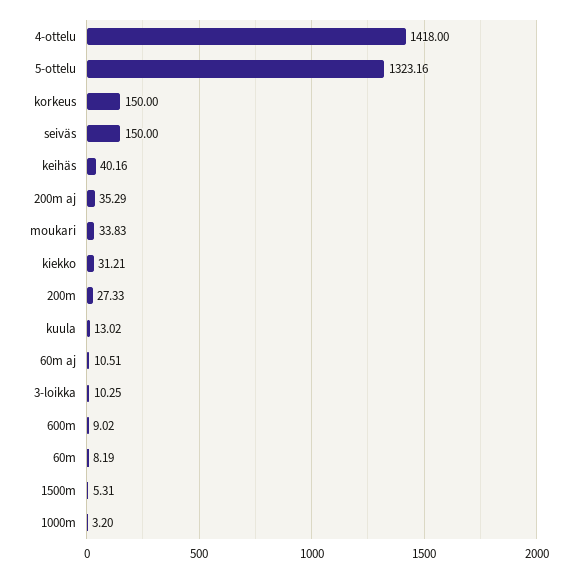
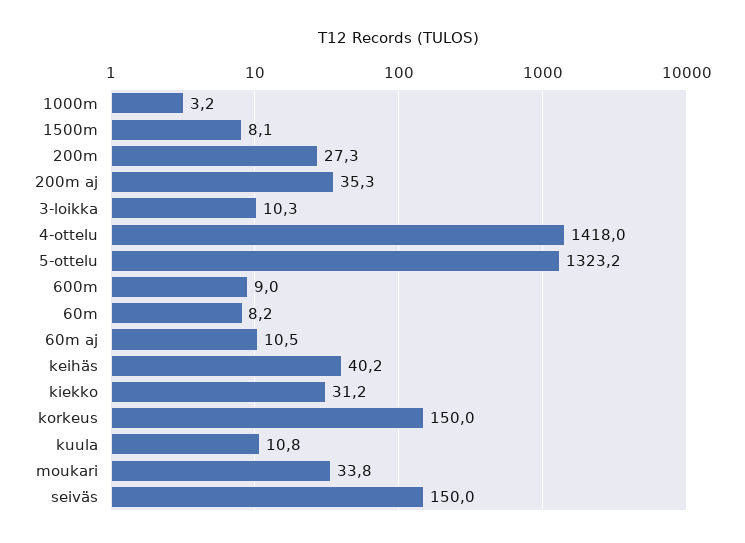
  {
    "4-ottelu": 1418,
    "5-ottelu": 1323.16,
    "korkeus": 150,
    "seiväs": 150,
    "keihäs": 40.16,
    "200m aj": 35.29,
    "moukari": 33.83,
    "kiekko": 31.21,
    "200m": 27.33,
-   "kuula": 13.02,
+   "kuula": 10.8,
    "60m aj": 10.51,
    "3-loikka": 10.25,
    "600m": 9.02,
    "60m": 8.19,
-   "1500m": 5.31,
+   "1500m": 8.1,
    "1000m": 3.2
  }

